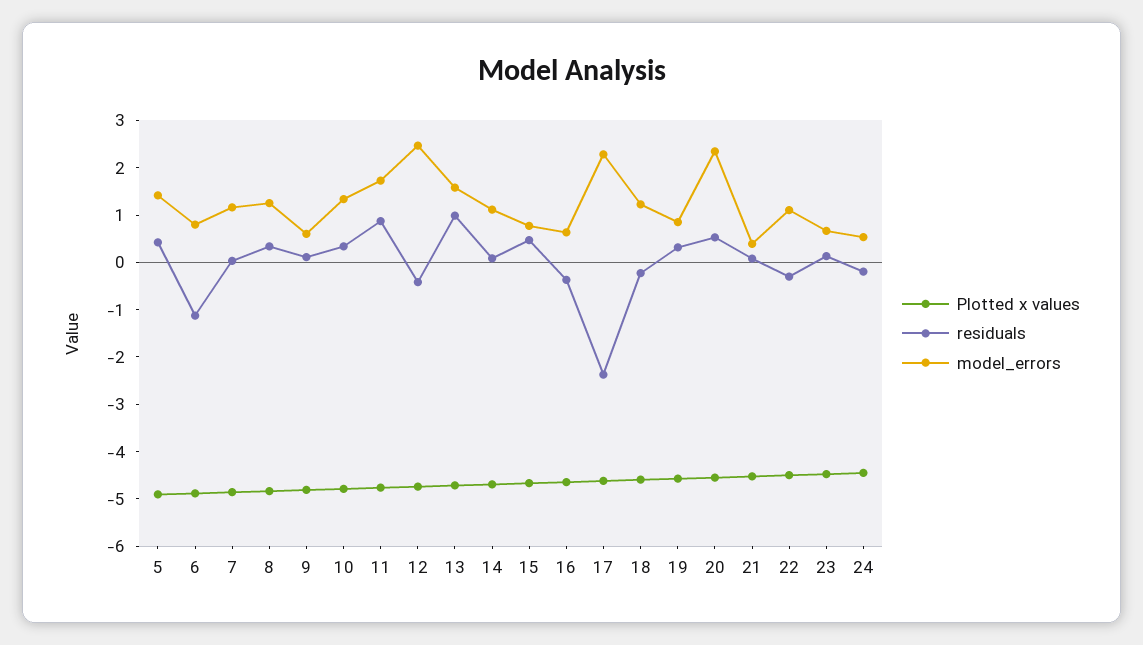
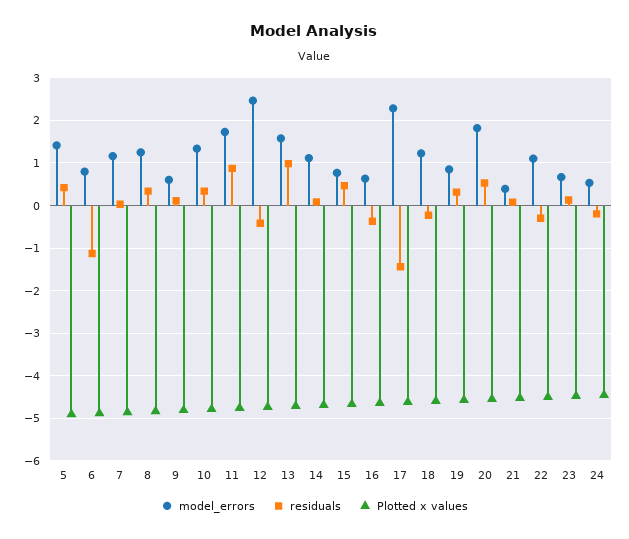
  {
    "Plotted x values": {
      "5": -5,
      "6": -4.8,
      "7": -4.8,
      "8": -4.8,
      "9": -4.8,
      "10": -4.8,
      "11": -4.8,
      "12": -4.8,
      "13": -4.8,
      "14": -4.6,
      "15": -4.6,
      "16": -4.6,
      "17": -4.6,
      "18": -4.6,
      "19": -4.6,
      "20": -4.6,
      "21": -4.6,
      "22": -4.4,
      "23": -4.4,
      "24": -4.4
    },
    "residuals": {
      "5": 0.4,
      "6": -1.2,
      "7": 0,
      "8": 0.4,
      "9": 0.2,
      "10": 0.4,
      "11": 0.8,
      "12": -0.4,
      "13": 1,
      "14": 0,
      "15": 0.4,
      "16": -0.4,
-     "17": -2.4,
+     "17": -1.4,
      "18": -0.2,
      "19": 0.4,
      "20": 0.6,
      "21": 0,
      "22": -0.4,
      "23": 0.2,
      "24": -0.2
    },
    "model_errors": {
      "5": 1.4,
      "6": 0.8,
      "7": 1.2,
      "8": 1.2,
      "9": 0.6,
      "10": 1.4,
      "11": 1.8,
      "12": 2.4,
      "13": 1.6,
      "14": 1.2,
      "15": 0.8,
      "16": 0.6,
      "17": 2.2,
      "18": 1.2,
      "19": 0.8,
-     "20": 2.4,
+     "20": 1.8,
      "21": 0.4,
      "22": 1.2,
      "23": 0.6,
      "24": 0.6
    }
  }

